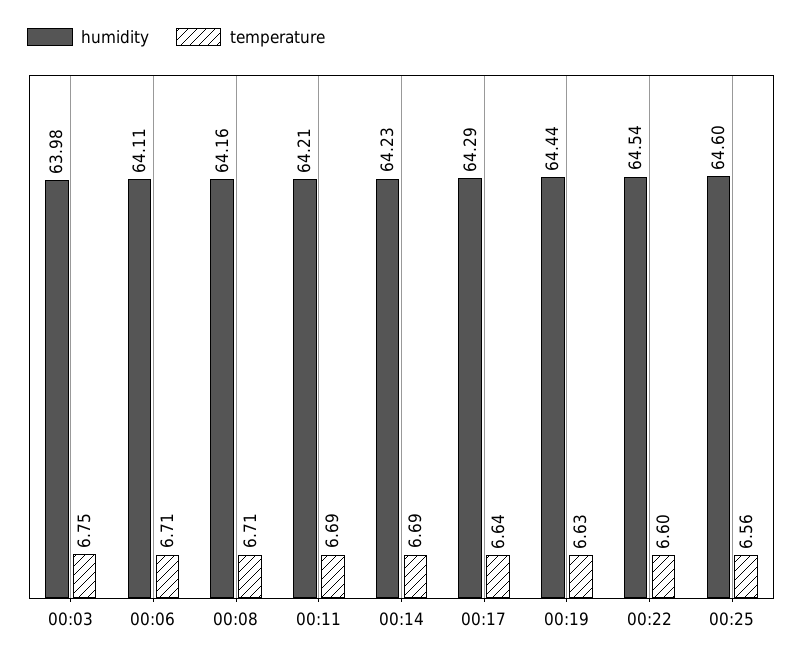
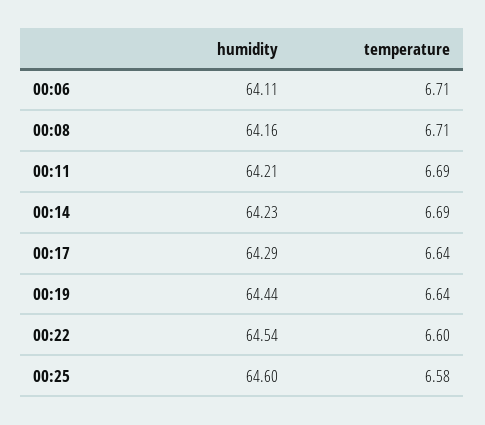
  {
    "humidity": {
-     "00:03": 63.98,
      "00:06": 64.11,
      "00:08": 64.16,
      "00:11": 64.21,
      "00:14": 64.23,
      "00:17": 64.29,
      "00:19": 64.44,
      "00:22": 64.54,
      "00:25": 64.6
    },
    "temperature": {
-     "00:03": 6.75,
      "00:06": 6.71,
      "00:08": 6.71,
      "00:11": 6.69,
      "00:14": 6.69,
      "00:17": 6.64,
-     "00:19": 6.63,
+     "00:19": 6.64,
      "00:22": 6.6,
-     "00:25": 6.56
+     "00:25": 6.58
    }
  }

